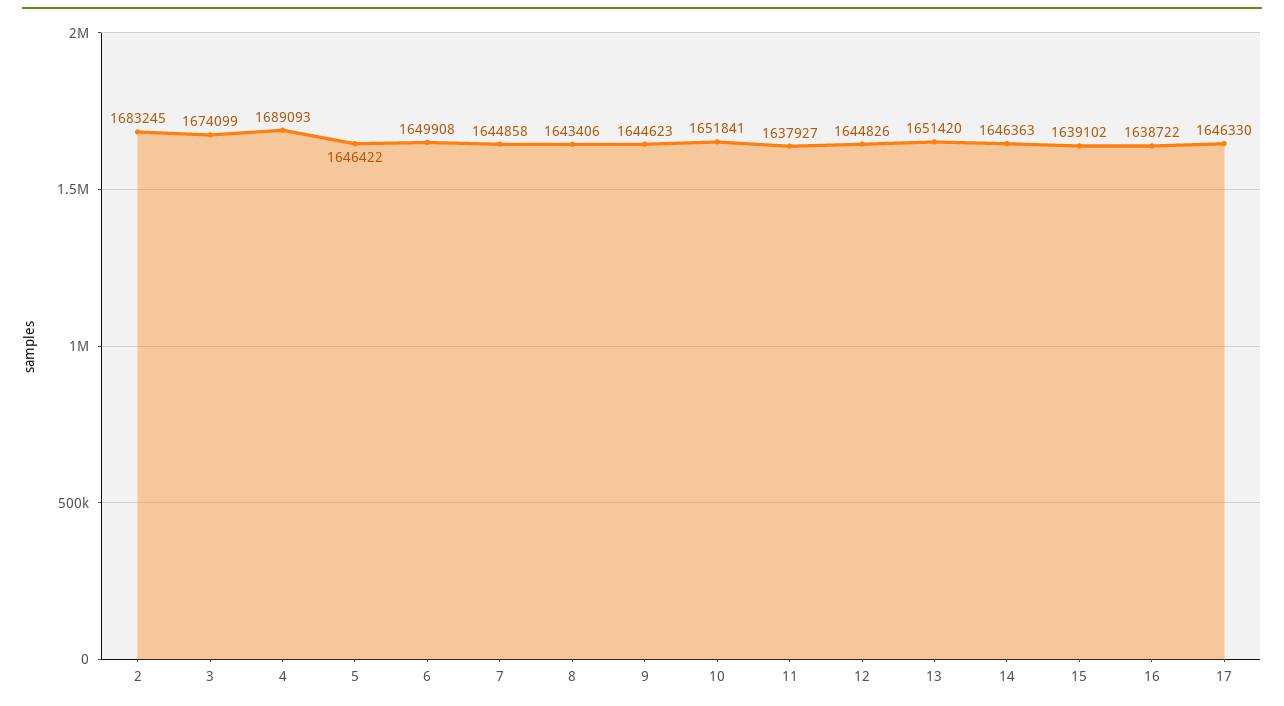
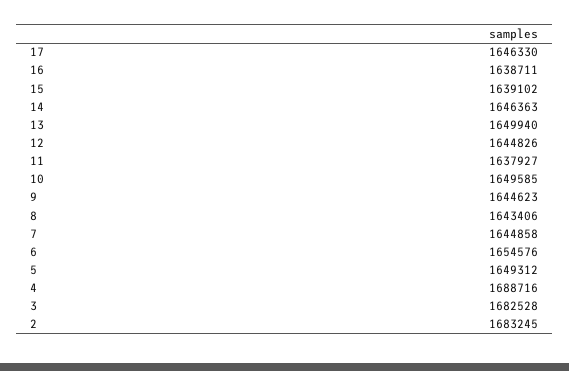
  {
    "2": 1683245,
-   "3": 1674099,
+   "3": 1682528,
-   "4": 1689093,
+   "4": 1688716,
-   "5": 1646422,
+   "5": 1649312,
-   "6": 1649908,
+   "6": 1654576,
    "7": 1644858,
    "8": 1643406,
    "9": 1644623,
-   "10": 1651841,
+   "10": 1649585,
    "11": 1637927,
    "12": 1644826,
-   "13": 1651420,
+   "13": 1649940,
    "14": 1646363,
    "15": 1639102,
-   "16": 1638722,
+   "16": 1638711,
    "17": 1646330
  }

